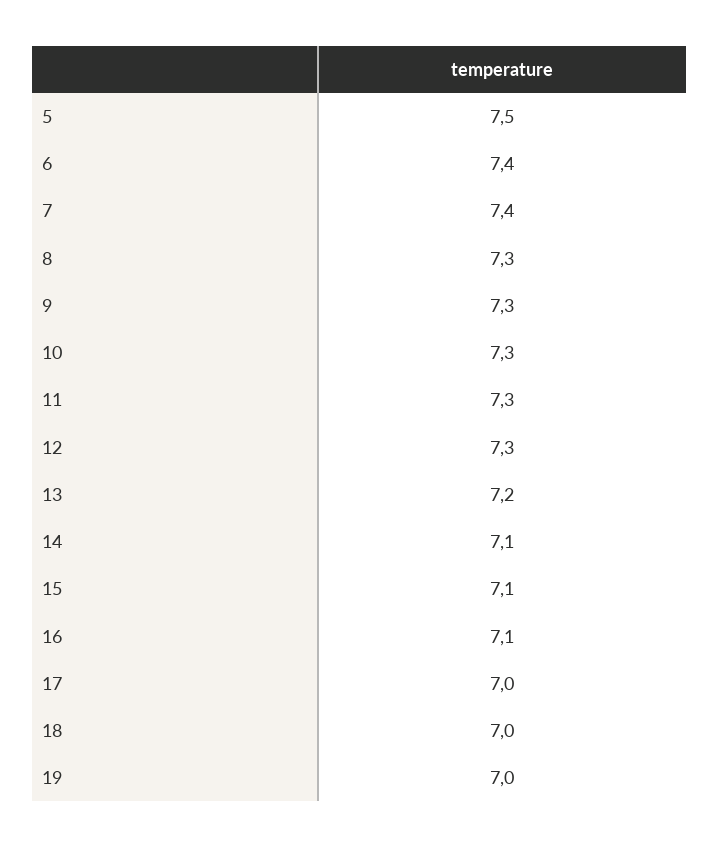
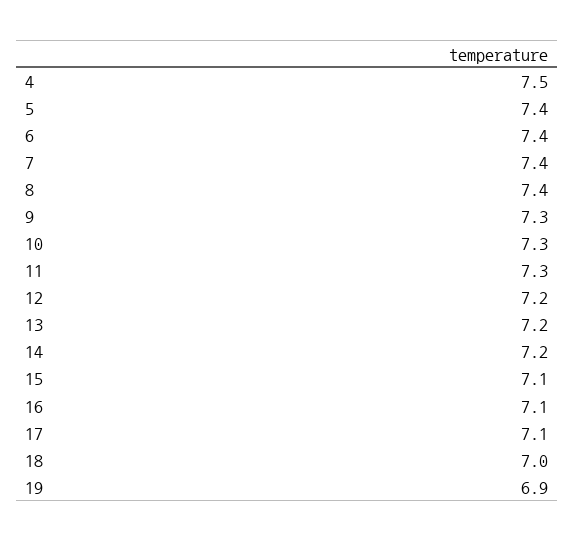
  {
-   "5": 7.5,
+   "5": 7.4,
    "6": 7.4,
    "7": 7.4,
-   "8": 7.3,
+   "8": 7.4,
    "9": 7.3,
    "10": 7.3,
    "11": 7.3,
-   "12": 7.3,
+   "12": 7.2,
    "13": 7.2,
-   "14": 7.1,
+   "14": 7.2,
    "15": 7.1,
    "16": 7.1,
-   "17": 7,
+   "17": 7.1,
    "18": 7,
-   "19": 7
+   "19": 6.9,
+   "4": 7.5
  }

